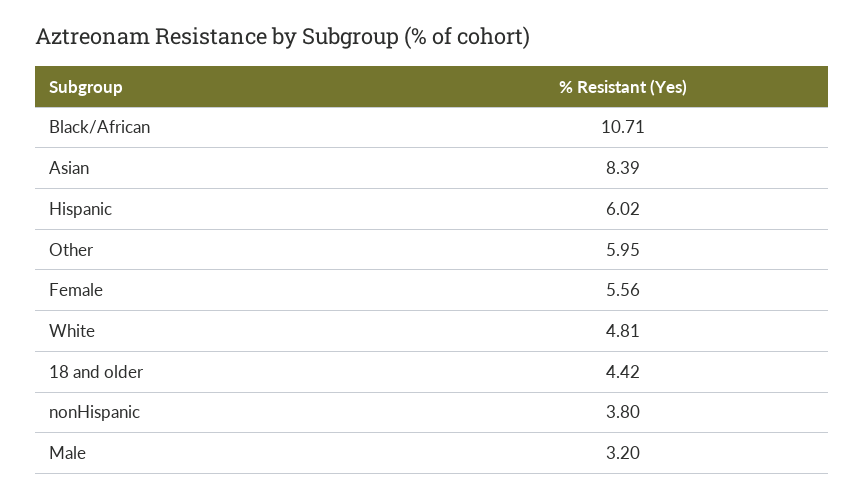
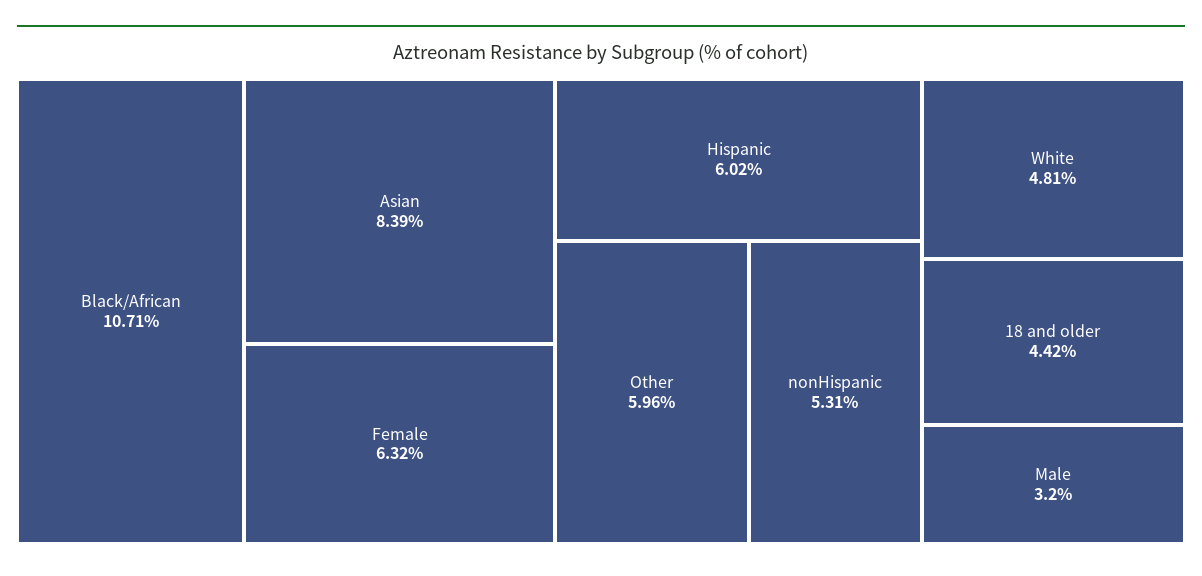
  {
    "Black/African": 10.71,
    "Asian": 8.39,
    "Hispanic": 6.02,
-   "Other": 5.95,
+   "Other": 5.96,
-   "Female": 5.56,
+   "Female": 6.32,
    "White": 4.81,
    "18 and older": 4.42,
-   "nonHispanic": 3.8,
+   "nonHispanic": 5.31,
    "Male": 3.2
  }

